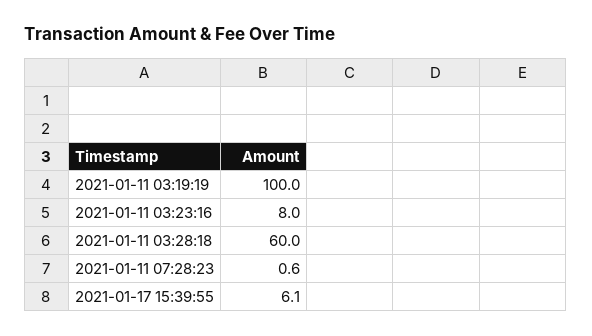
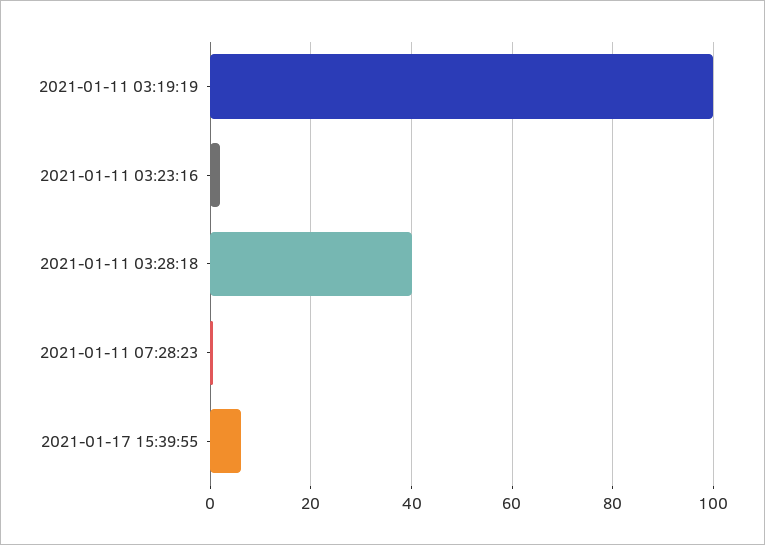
  {
    "2021-01-11 03:19:19": 100,
-   "2021-01-11 03:23:16": 8,
+   "2021-01-11 03:23:16": 2,
-   "2021-01-11 03:28:18": 60,
+   "2021-01-11 03:28:18": 40,
    "2021-01-11 07:28:23": 0.6,
    "2021-01-17 15:39:55": 6.1
  }

